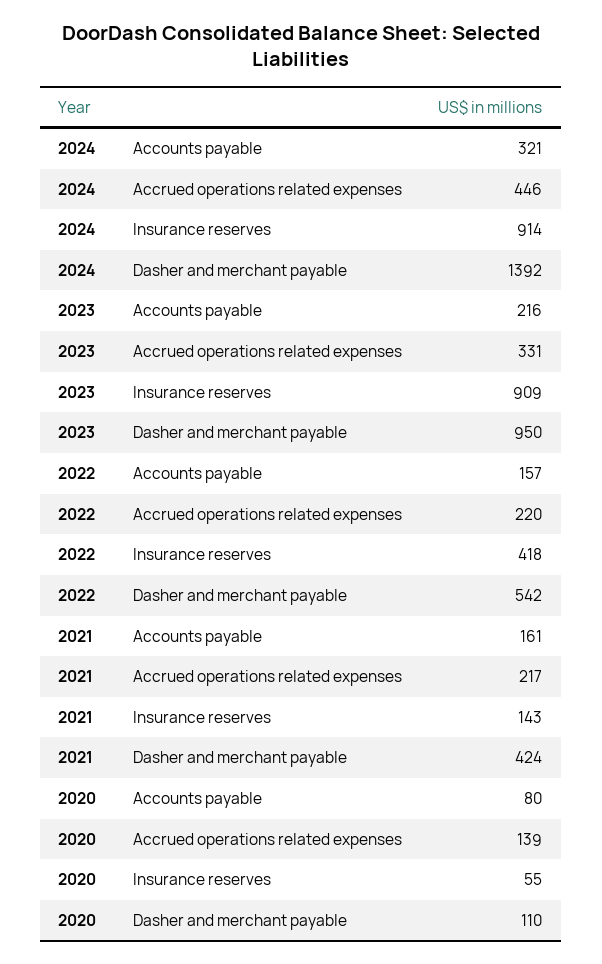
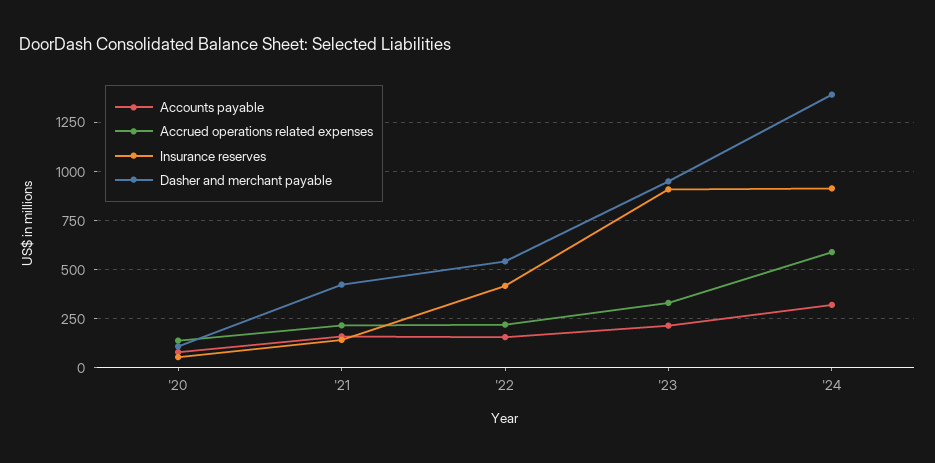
  {
    "Accounts payable": {
      "2024": 321,
      "2023": 216,
      "2022": 157,
      "2021": 161,
      "2020": 80
    },
    "Accrued operations related expenses": {
-     "2024": 446,
+     "2024": 600,
      "2023": 331,
      "2022": 220,
      "2021": 217,
      "2020": 139
    },
    "Insurance reserves": {
      "2024": 914,
      "2023": 909,
      "2022": 418,
      "2021": 143,
      "2020": 55
    },
    "Dasher and merchant payable": {
      "2024": 1392,
      "2023": 950,
      "2022": 542,
      "2021": 424,
      "2020": 110
    }
  }

